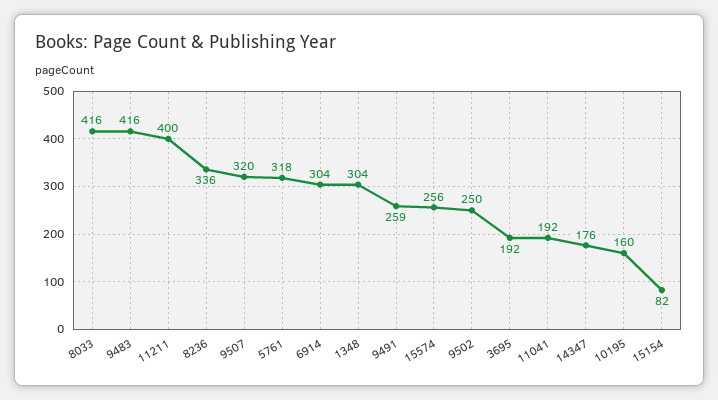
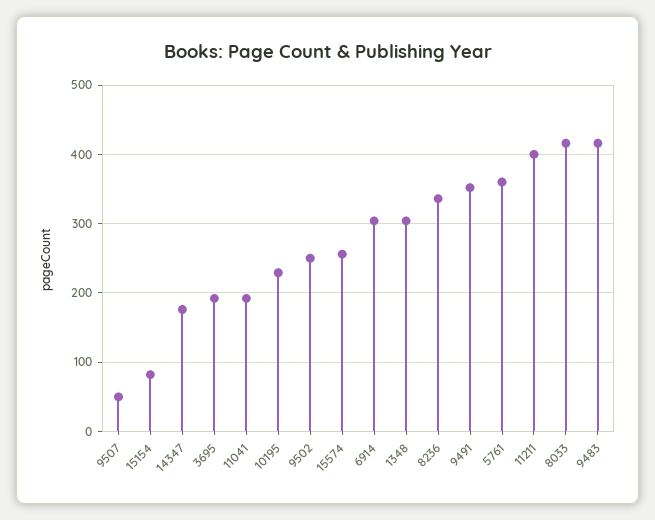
  {
    "8033": 416,
    "9483": 416,
    "11211": 400,
    "8236": 336,
-   "9507": 320,
+   "9507": 50,
-   "5761": 318,
+   "5761": 360,
    "6914": 304,
    "1348": 304,
-   "9491": 259,
+   "9491": 350,
    "15574": 256,
    "9502": 250,
    "3695": 192,
    "11041": 192,
    "14347": 176,
-   "10195": 160,
+   "10195": 230,
    "15154": 82
  }

